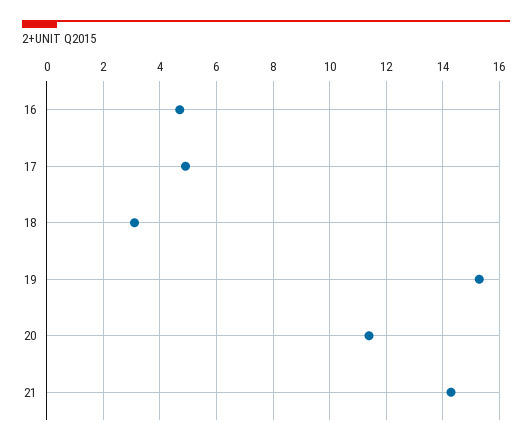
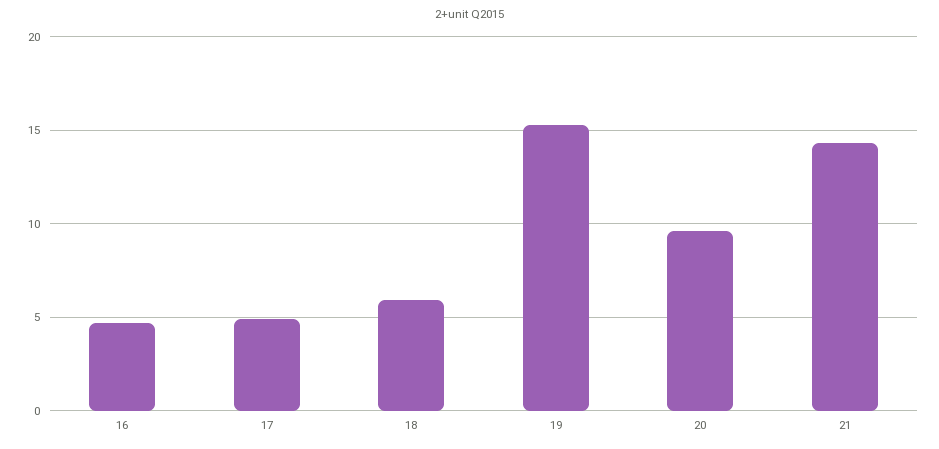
  {
    "16": 4.5,
    "17": 5,
-   "18": 3,
+   "18": 6,
    "19": 15.5,
-   "20": 11.5,
+   "20": 9.5,
    "21": 14.5
  }

